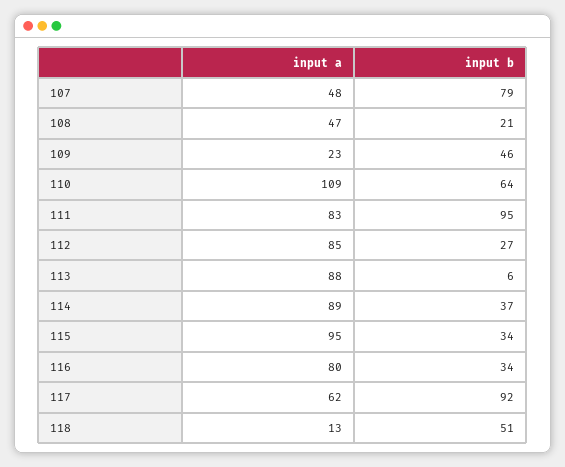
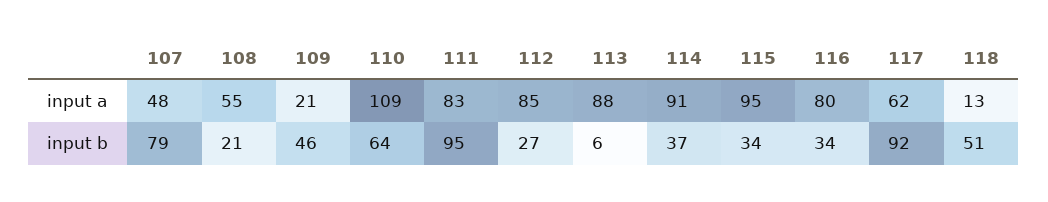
  {
    "input a": {
      "107": 48,
-     "108": 47,
+     "108": 55,
-     "109": 23,
+     "109": 21,
      "110": 109,
      "111": 83,
      "112": 85,
      "113": 88,
-     "114": 89,
+     "114": 91,
      "115": 95,
      "116": 80,
      "117": 62,
      "118": 13
    },
    "input b": {
      "107": 79,
      "108": 21,
      "109": 46,
      "110": 64,
      "111": 95,
      "112": 27,
      "113": 6,
      "114": 37,
      "115": 34,
      "116": 34,
      "117": 92,
      "118": 51
    }
  }

